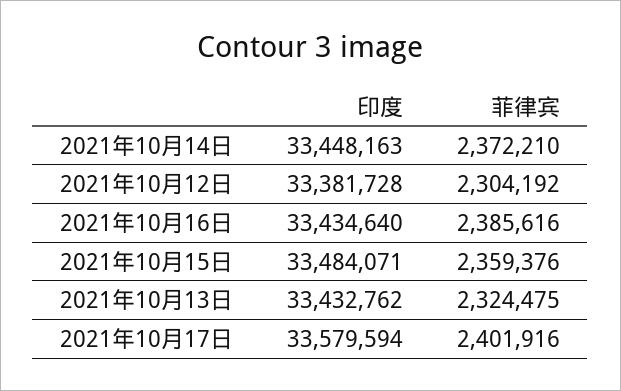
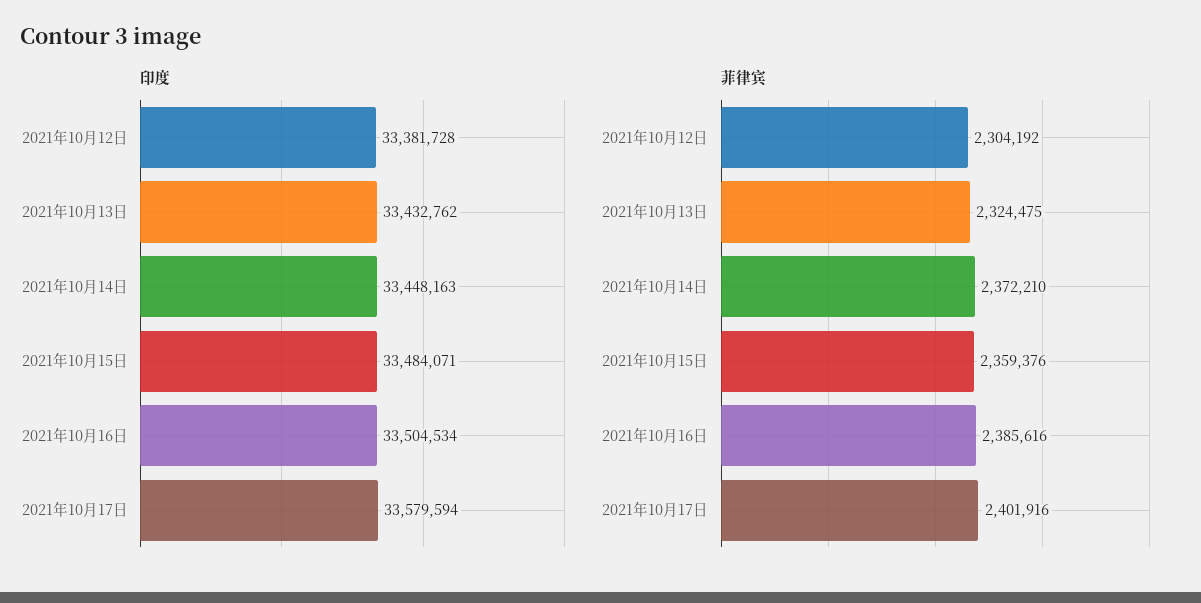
  {
    "印度": {
      "2021年10月14日": 33448163,
      "2021年10月12日": 33381728,
-     "2021年10月16日": 33434640,
+     "2021年10月16日": 33504534,
      "2021年10月15日": 33484071,
      "2021年10月13日": 33432762,
      "2021年10月17日": 33579594
    },
    "菲律宾": {
      "2021年10月14日": 2372210,
      "2021年10月12日": 2304192,
      "2021年10月16日": 2385616,
      "2021年10月15日": 2359376,
      "2021年10月13日": 2324475,
      "2021年10月17日": 2401916
    }
  }

